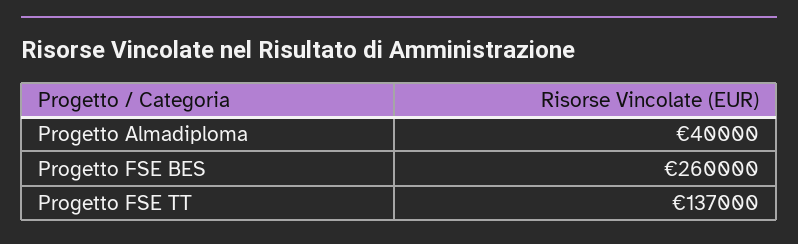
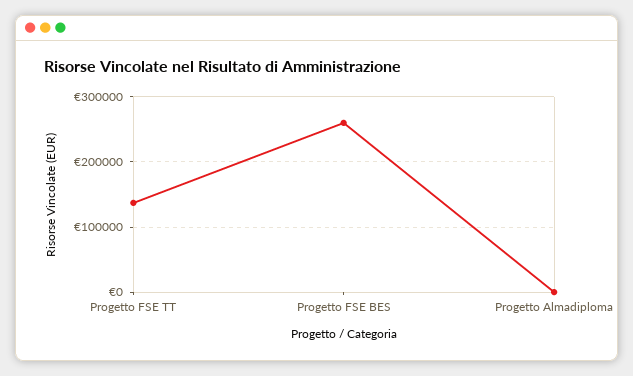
  {
-   "Progetto Almadiploma": 40000,
+   "Progetto Almadiploma": 0,
    "Progetto FSE BES": 260000,
    "Progetto FSE TT": 137000
  }

